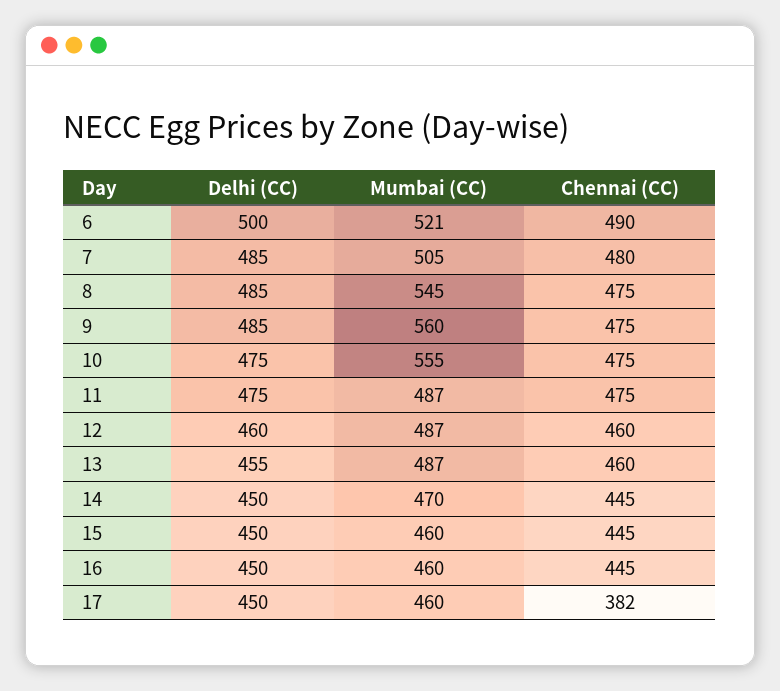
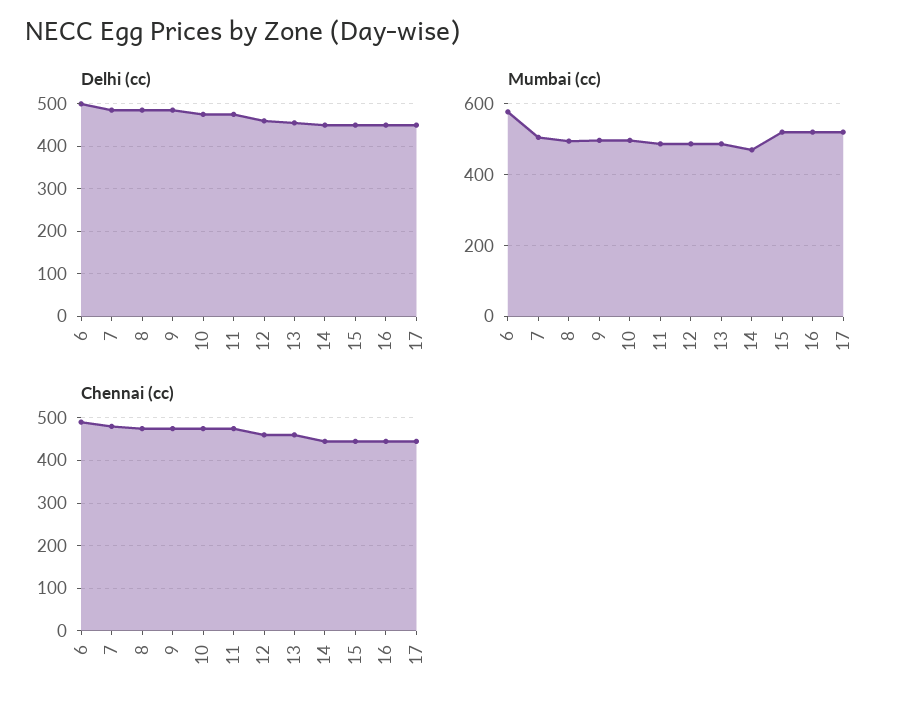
  {
    "Delhi (CC)": {
      "6": 500,
      "7": 485,
      "8": 485,
      "9": 485,
      "10": 475,
      "11": 475,
      "12": 460,
      "13": 455,
      "14": 450,
      "15": 450,
      "16": 450,
      "17": 450
    },
    "Mumbai (CC)": {
-     "6": 521,
+     "6": 580,
      "7": 505,
-     "8": 545,
+     "8": 500,
-     "9": 560,
+     "9": 500,
-     "10": 555,
+     "10": 500,
      "11": 487,
      "12": 487,
      "13": 487,
      "14": 470,
-     "15": 460,
+     "15": 520,
-     "16": 460,
+     "16": 520,
-     "17": 460
+     "17": 520
    },
    "Chennai (CC)": {
      "6": 490,
      "7": 480,
      "8": 475,
      "9": 475,
      "10": 475,
      "11": 475,
      "12": 460,
      "13": 460,
      "14": 445,
      "15": 445,
      "16": 445,
-     "17": 382
+     "17": 440
    }
  }

